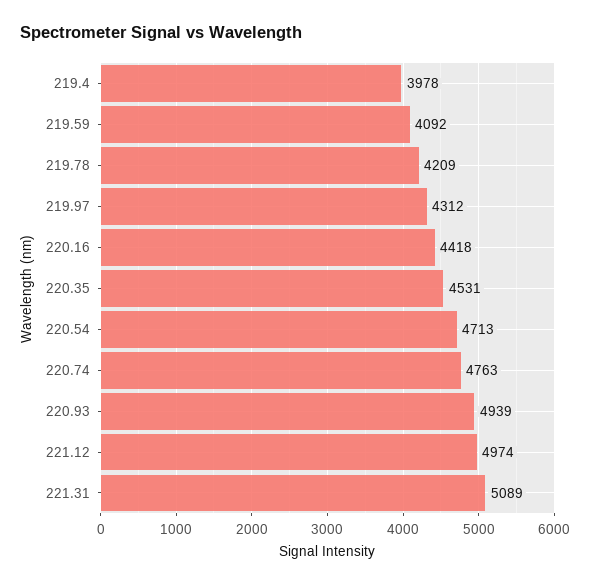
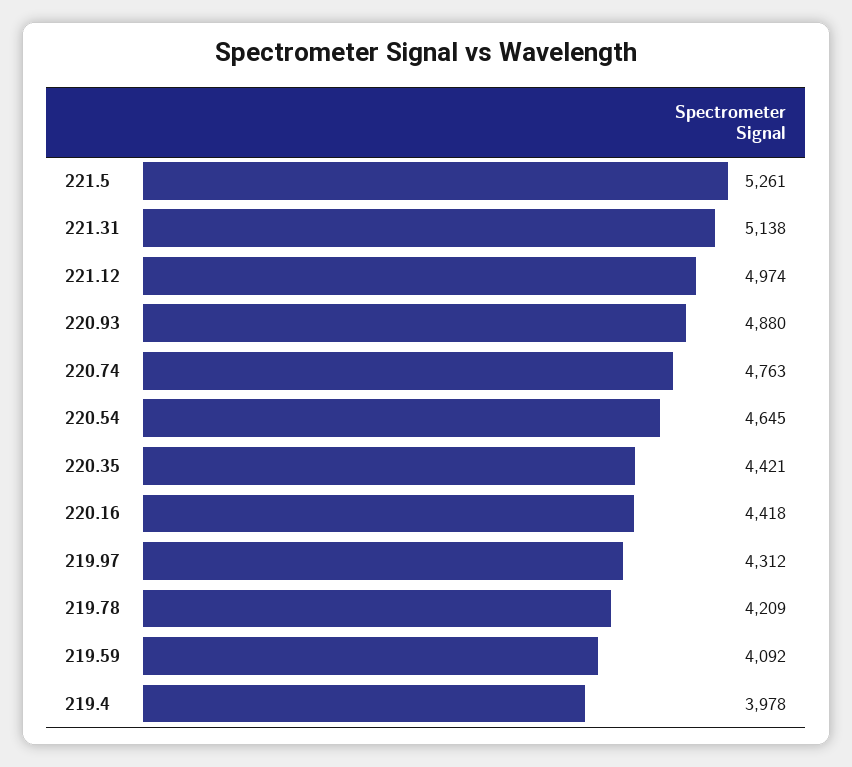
  {
    "219.4": 3978,
    "219.59": 4092,
    "219.78": 4209,
    "219.97": 4312,
    "220.16": 4418,
-   "220.35": 4531,
+   "220.35": 4421,
-   "220.54": 4713,
+   "220.54": 4645,
    "220.74": 4763,
-   "220.93": 4939,
+   "220.93": 4880,
    "221.12": 4974,
-   "221.31": 5089
+   "221.31": 5138,
+   "221.5": 5261
  }

